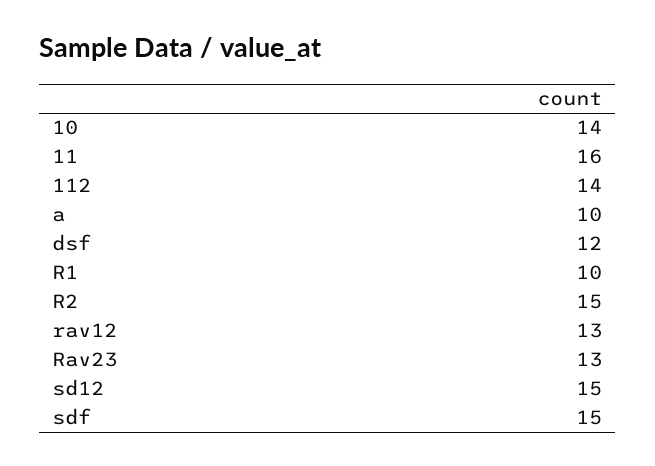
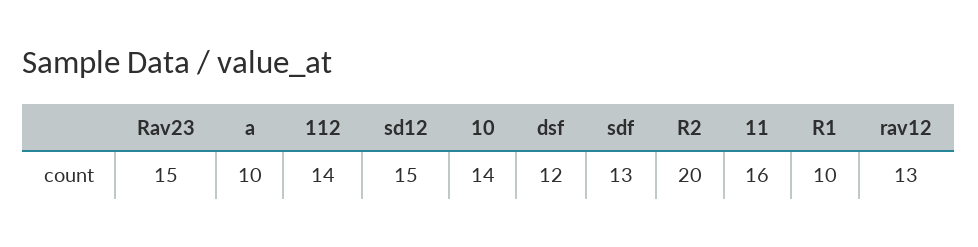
  {
    "10": 14,
    "11": 16,
    "112": 14,
    "a": 10,
    "dsf": 12,
    "R1": 10,
-   "R2": 15,
+   "R2": 20,
    "rav12": 13,
-   "Rav23": 13,
+   "Rav23": 15,
    "sd12": 15,
-   "sdf": 15
+   "sdf": 13
  }

